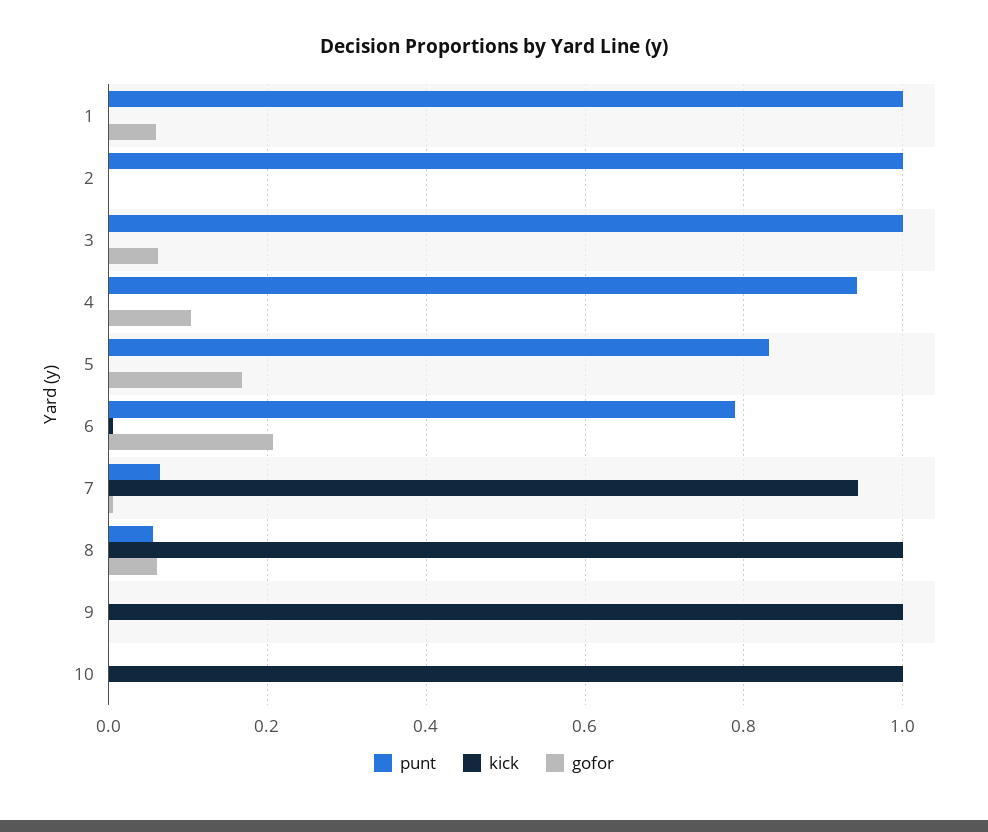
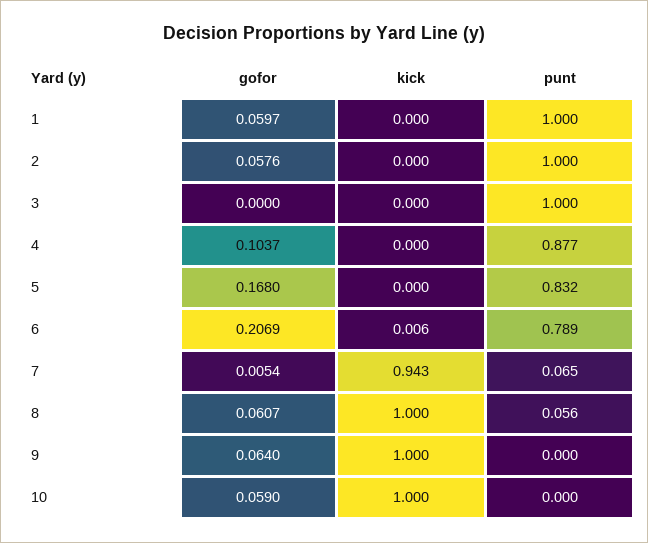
  {
    "punt": {
      "1": 1,
      "2": 1,
      "3": 1,
-     "4": 0.94,
+     "4": 0.877,
      "5": 0.832,
      "6": 0.789,
      "7": 0.065,
      "8": 0.056,
      "9": 0,
      "10": 0
    },
    "kick": {
      "1": 0,
      "2": 0,
      "3": 0,
      "4": 0,
      "5": 0,
      "6": 0.006,
      "7": 0.943,
      "8": 1,
      "9": 1,
      "10": 1
    },
    "gofor": {
      "1": 0.0597,
-     "2": 0,
+     "2": 0.0576,
-     "3": 0.06,
+     "3": 0,
      "4": 0.1037,
      "5": 0.168,
      "6": 0.2069,
      "7": 0.0054,
      "8": 0.0607,
-     "9": 0,
+     "9": 0.064,
-     "10": 0
+     "10": 0.059
    }
  }

